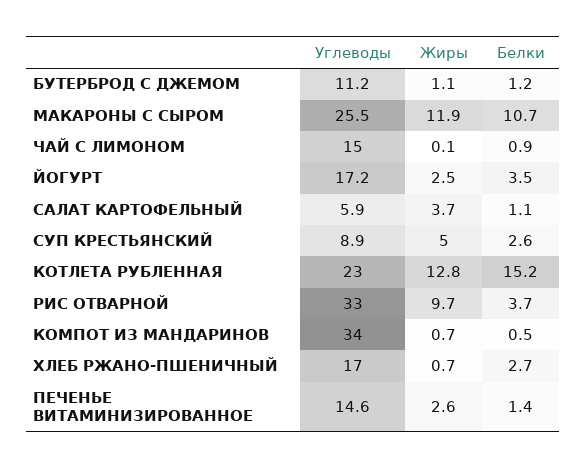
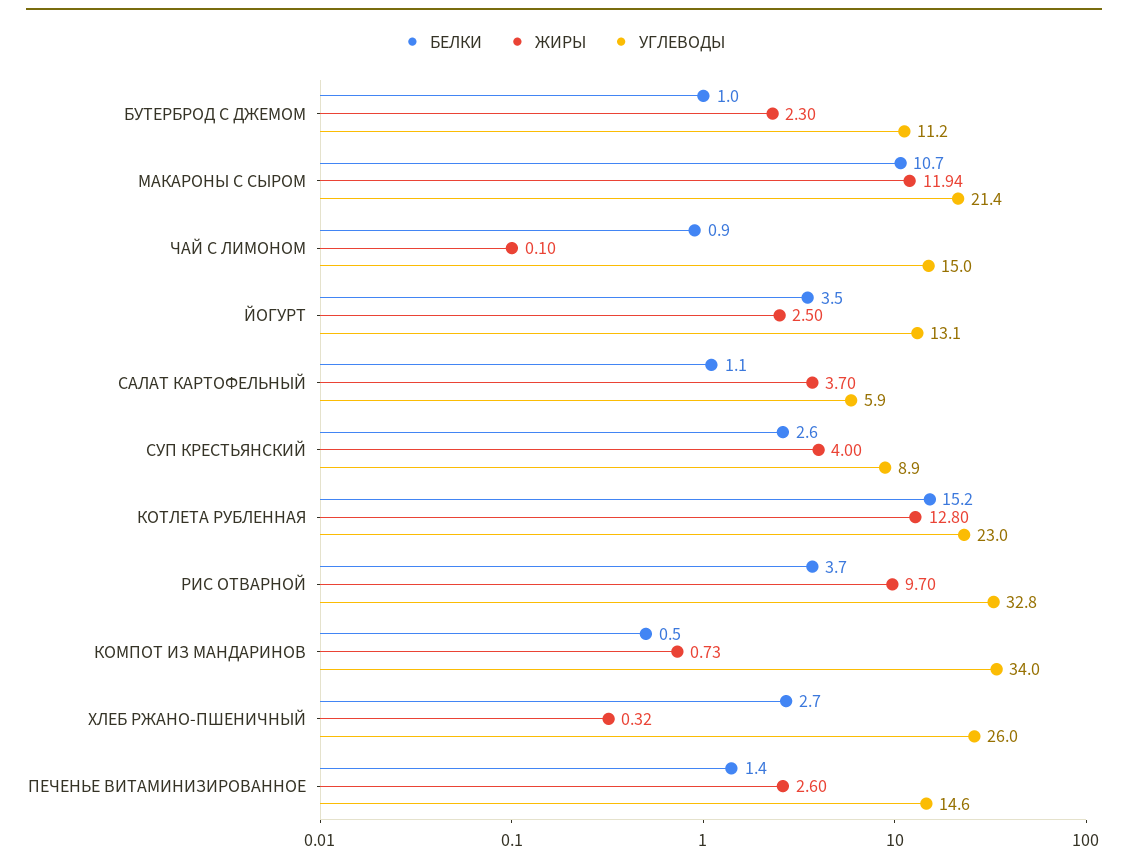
  {
    "Углеводы": {
      "БУТЕРБРОД С ДЖЕМОМ": 11.2,
-     "МАКАРОНЫ С СЫРОМ": 25.5,
+     "МАКАРОНЫ С СЫРОМ": 21.4,
      "ЧАЙ С ЛИМОНОМ": 15,
-     "ЙОГУРТ": 17.2,
+     "ЙОГУРТ": 13.1,
      "САЛАТ КАРТОФЕЛЬНЫЙ": 5.9,
      "СУП КРЕСТЬЯНСКИЙ": 8.9,
      "КОТЛЕТА РУБЛЕННАЯ": 23,
-     "РИС ОТВАРНОЙ": 33,
+     "РИС ОТВАРНОЙ": 32.8,
      "КОМПОТ ИЗ МАНДАРИНОВ": 34,
-     "ХЛЕБ РЖАНО-ПШЕНИЧНЫЙ": 17,
+     "ХЛЕБ РЖАНО-ПШЕНИЧНЫЙ": 26,
      "ПЕЧЕНЬЕ ВИТАМИНИЗИРОВАННОЕ": 14.6
    },
    "Жиры": {
-     "БУТЕРБРОД С ДЖЕМОМ": 1.1,
+     "БУТЕРБРОД С ДЖЕМОМ": 2.3,
      "МАКАРОНЫ С СЫРОМ": 11.94,
      "ЧАЙ С ЛИМОНОМ": 0.1,
      "ЙОГУРТ": 2.5,
      "САЛАТ КАРТОФЕЛЬНЫЙ": 3.7,
-     "СУП КРЕСТЬЯНСКИЙ": 5,
+     "СУП КРЕСТЬЯНСКИЙ": 4,
      "КОТЛЕТА РУБЛЕННАЯ": 12.8,
      "РИС ОТВАРНОЙ": 9.7,
      "КОМПОТ ИЗ МАНДАРИНОВ": 0.73,
-     "ХЛЕБ РЖАНО-ПШЕНИЧНЫЙ": 0.7,
+     "ХЛЕБ РЖАНО-ПШЕНИЧНЫЙ": 0.32,
      "ПЕЧЕНЬЕ ВИТАМИНИЗИРОВАННОЕ": 2.6
    },
    "Белки": {
-     "БУТЕРБРОД С ДЖЕМОМ": 1.2,
+     "БУТЕРБРОД С ДЖЕМОМ": 1,
      "МАКАРОНЫ С СЫРОМ": 10.7,
      "ЧАЙ С ЛИМОНОМ": 0.9,
      "ЙОГУРТ": 3.5,
      "САЛАТ КАРТОФЕЛЬНЫЙ": 1.1,
      "СУП КРЕСТЬЯНСКИЙ": 2.6,
      "КОТЛЕТА РУБЛЕННАЯ": 15.2,
      "РИС ОТВАРНОЙ": 3.7,
      "КОМПОТ ИЗ МАНДАРИНОВ": 0.5,
      "ХЛЕБ РЖАНО-ПШЕНИЧНЫЙ": 2.7,
      "ПЕЧЕНЬЕ ВИТАМИНИЗИРОВАННОЕ": 1.4
    }
  }

